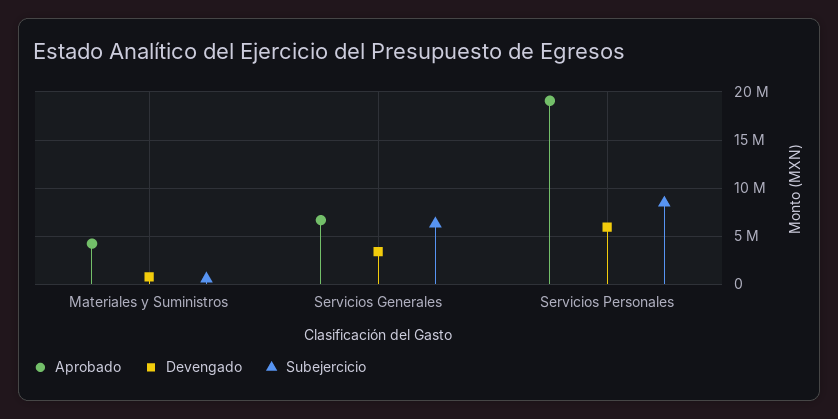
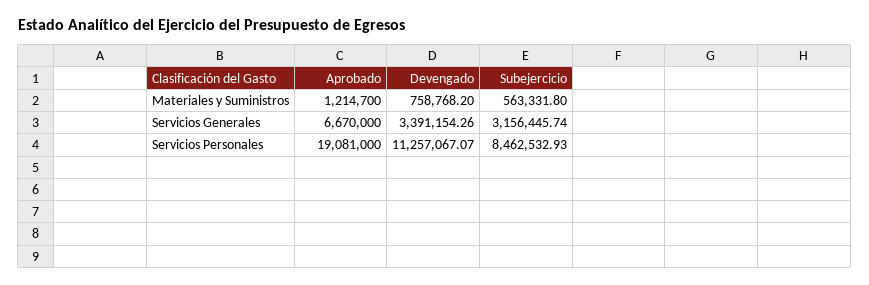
  {
    "Aprobado": {
-     "Materiales y Suministros": 4000000,
+     "Materiales y Suministros": 1214700,
      "Servicios Generales": 6670000,
      "Servicios Personales": 19081000
    },
    "Devengado": {
      "Materiales y Suministros": 758768.2,
      "Servicios Generales": 3391154.26,
-     "Servicios Personales": 6000000
+     "Servicios Personales": 11257067.07
    },
    "Subejercicio": {
      "Materiales y Suministros": 563331.8,
-     "Servicios Generales": 6000000,
+     "Servicios Generales": 3156445.74,
      "Servicios Personales": 8462532.93
    }
  }

